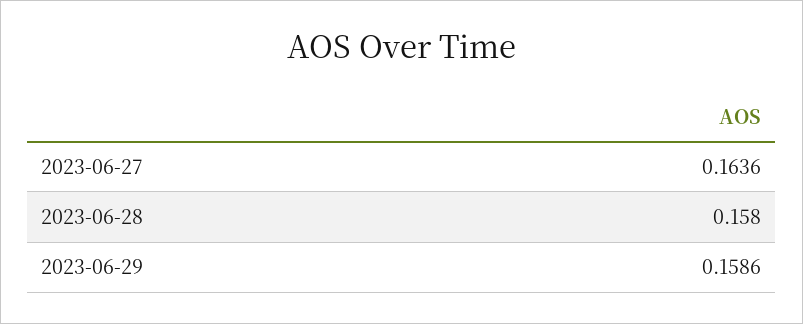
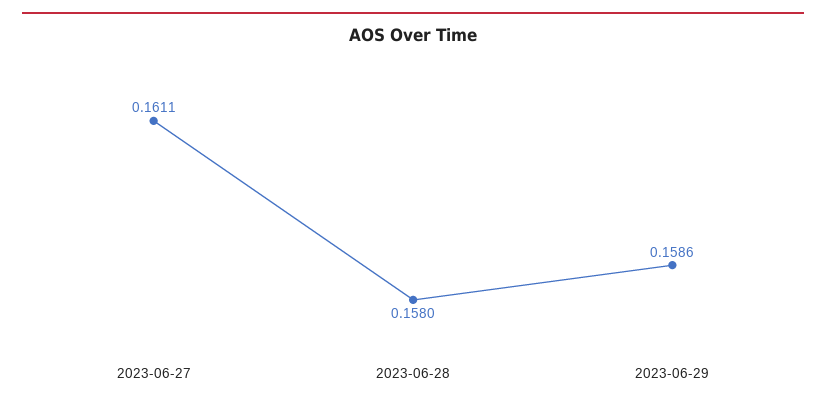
  {
-   "2023-06-27": 0.1636,
+   "2023-06-27": 0.1611,
    "2023-06-28": 0.158,
    "2023-06-29": 0.1586
  }

